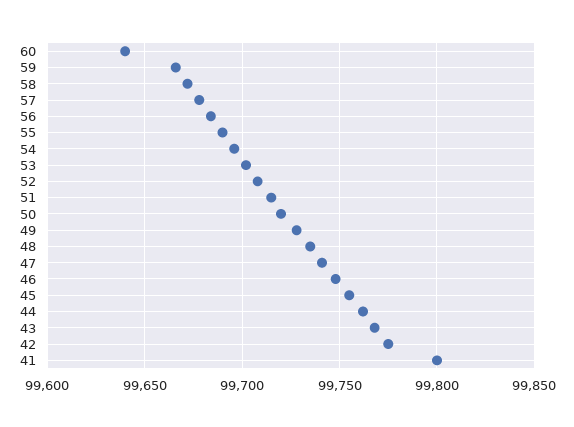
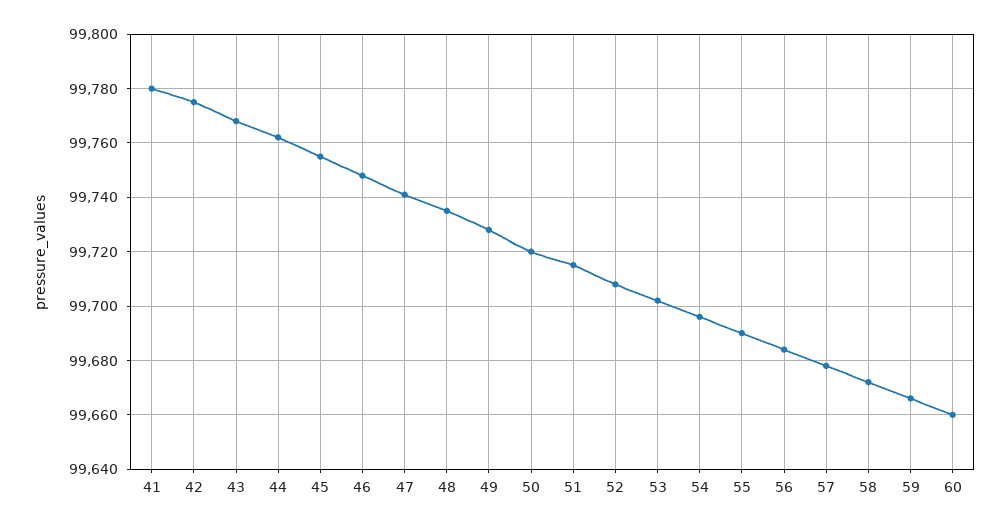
  {
-   "60": 99640,
+   "60": 99660,
    "59": 99665,
    "58": 99670,
    "57": 99680,
    "56": 99685,
    "55": 99690,
    "54": 99695,
    "53": 99700,
    "52": 99710,
    "51": 99715,
    "50": 99720,
    "49": 99730,
    "48": 99735,
    "47": 99740,
    "46": 99750,
    "45": 99755,
    "44": 99760,
    "43": 99770,
    "42": 99775,
-   "41": 99800
+   "41": 99780
  }

